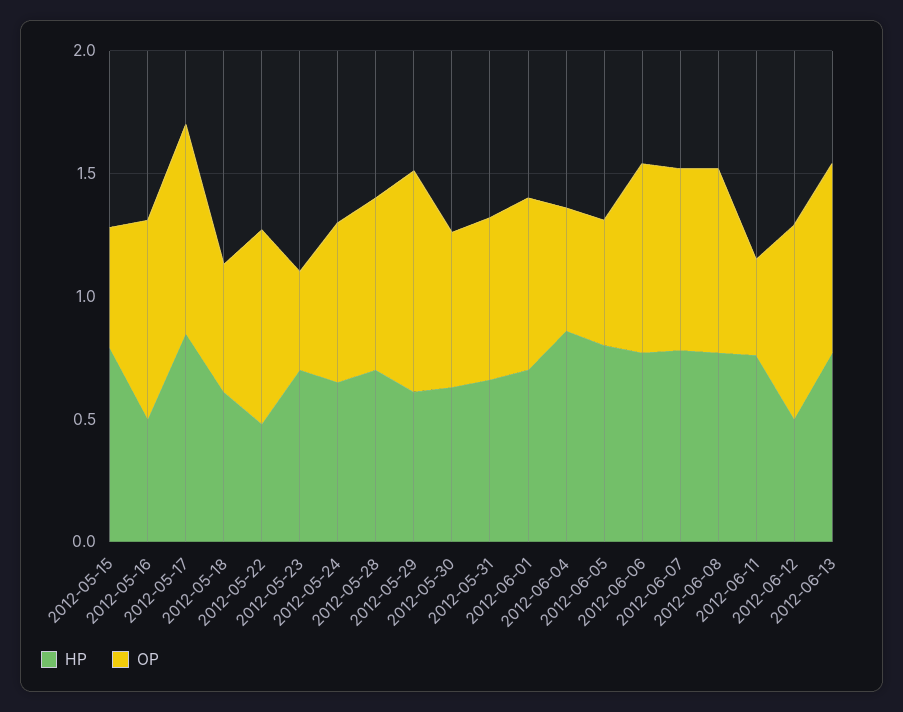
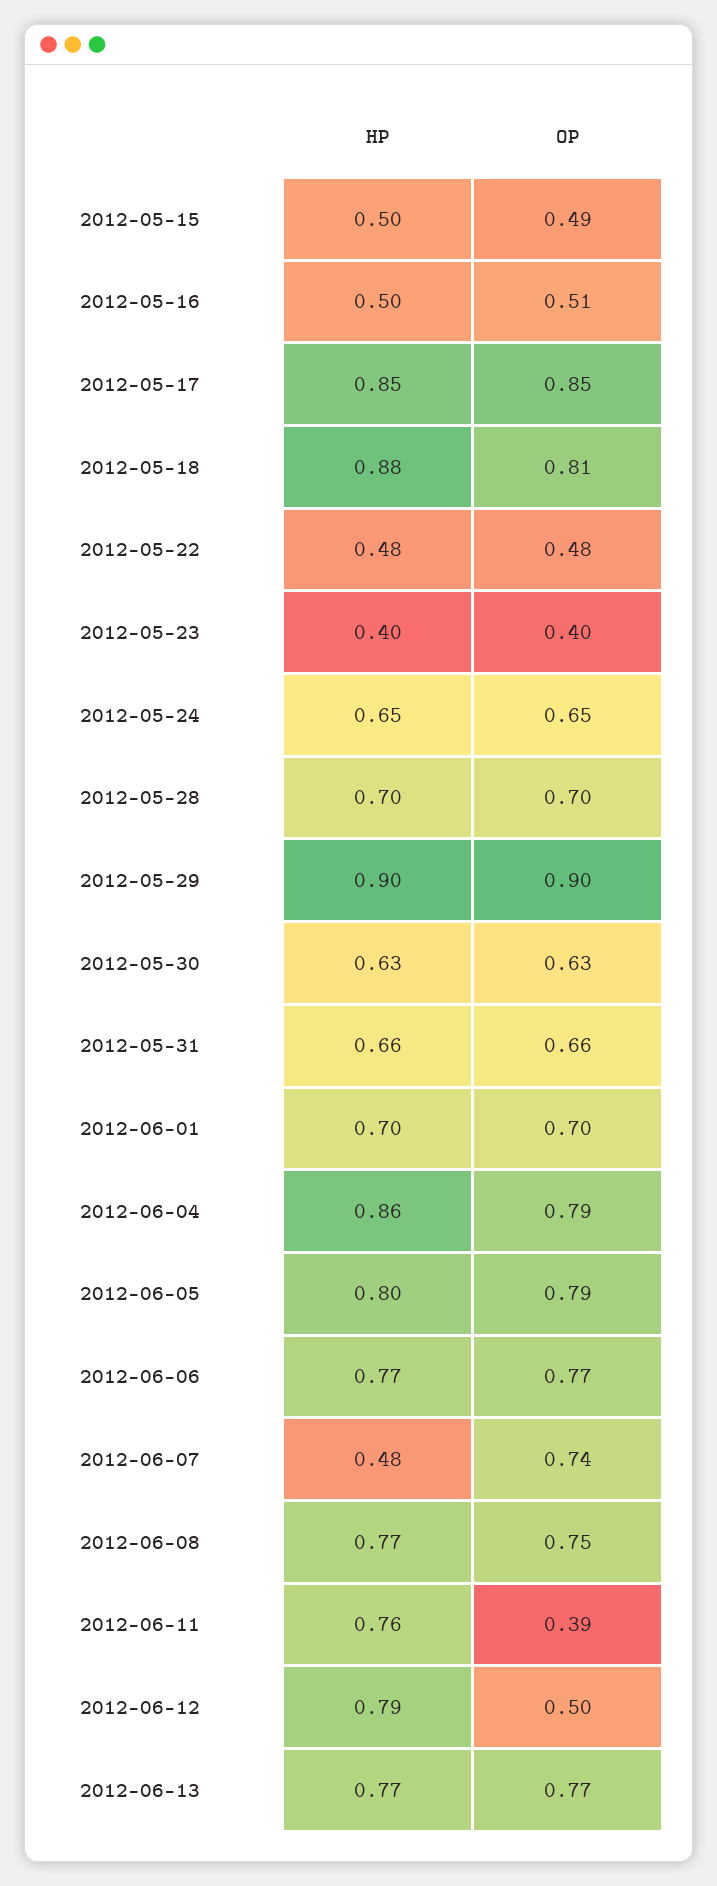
  {
    "HP": {
-     "2012-05-15": 0.8,
+     "2012-05-15": 0.5,
      "2012-05-16": 0.5,
      "2012-05-17": 0.85,
-     "2012-05-18": 0.6,
+     "2012-05-18": 0.88,
      "2012-05-22": 0.48,
-     "2012-05-23": 0.7,
+     "2012-05-23": 0.4,
      "2012-05-24": 0.65,
      "2012-05-28": 0.7,
-     "2012-05-29": 0.6,
+     "2012-05-29": 0.9,
      "2012-05-30": 0.63,
      "2012-05-31": 0.66,
      "2012-06-01": 0.7,
      "2012-06-04": 0.86,
      "2012-06-05": 0.8,
      "2012-06-06": 0.77,
-     "2012-06-07": 0.8,
+     "2012-06-07": 0.48,
      "2012-06-08": 0.77,
      "2012-06-11": 0.76,
-     "2012-06-12": 0.5,
+     "2012-06-12": 0.79,
      "2012-06-13": 0.77
    },
    "OP": {
      "2012-05-15": 0.49,
-     "2012-05-16": 0.8,
+     "2012-05-16": 0.51,
      "2012-05-17": 0.85,
-     "2012-05-18": 0.5,
+     "2012-05-18": 0.81,
-     "2012-05-22": 0.8,
+     "2012-05-22": 0.48,
      "2012-05-23": 0.4,
      "2012-05-24": 0.65,
      "2012-05-28": 0.7,
      "2012-05-29": 0.9,
      "2012-05-30": 0.63,
      "2012-05-31": 0.66,
      "2012-06-01": 0.7,
-     "2012-06-04": 0.5,
+     "2012-06-04": 0.79,
-     "2012-06-05": 0.5,
+     "2012-06-05": 0.79,
      "2012-06-06": 0.77,
      "2012-06-07": 0.74,
      "2012-06-08": 0.75,
      "2012-06-11": 0.39,
-     "2012-06-12": 0.8,
+     "2012-06-12": 0.5,
      "2012-06-13": 0.77
    }
  }

